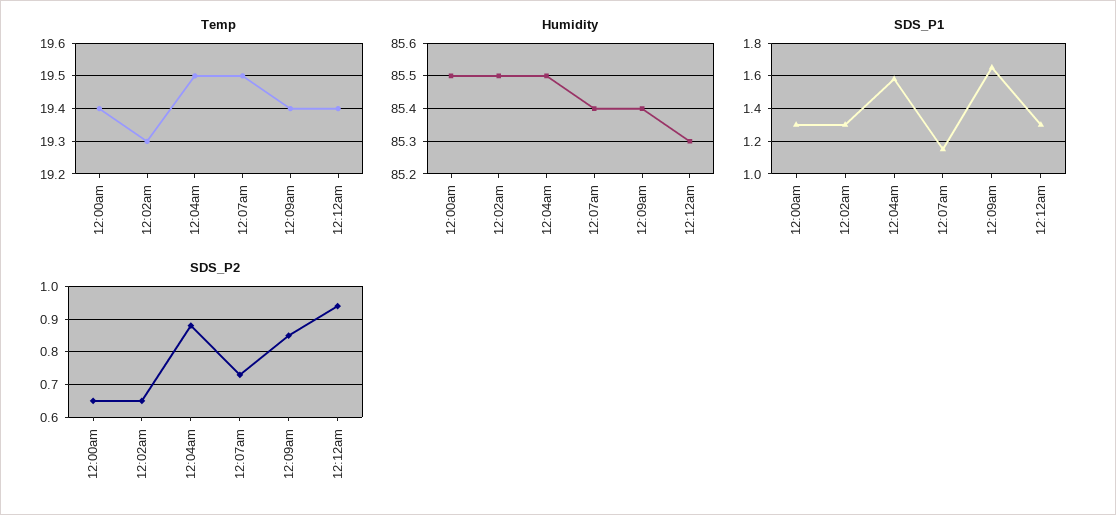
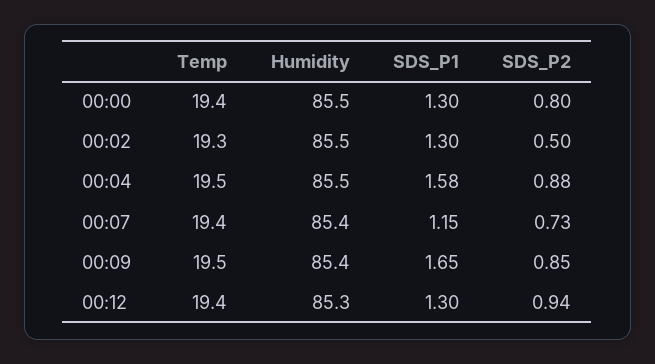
  {
    "Temp": {
      "12:00am": 19.4,
      "12:02am": 19.3,
      "12:04am": 19.5,
-     "12:07am": 19.5,
+     "12:07am": 19.4,
-     "12:09am": 19.4,
+     "12:09am": 19.5,
      "12:12am": 19.4
    },
    "Humidity": {
      "12:00am": 85.5,
      "12:02am": 85.5,
      "12:04am": 85.5,
      "12:07am": 85.4,
      "12:09am": 85.4,
      "12:12am": 85.3
    },
    "SDS_P1": {
      "12:00am": 1.3,
      "12:02am": 1.3,
      "12:04am": 1.58,
      "12:07am": 1.15,
      "12:09am": 1.65,
      "12:12am": 1.3
    },
    "SDS_P2": {
-     "12:00am": 0.65,
+     "12:00am": 0.8,
-     "12:02am": 0.65,
+     "12:02am": 0.5,
      "12:04am": 0.88,
      "12:07am": 0.73,
      "12:09am": 0.85,
      "12:12am": 0.94
    }
  }

